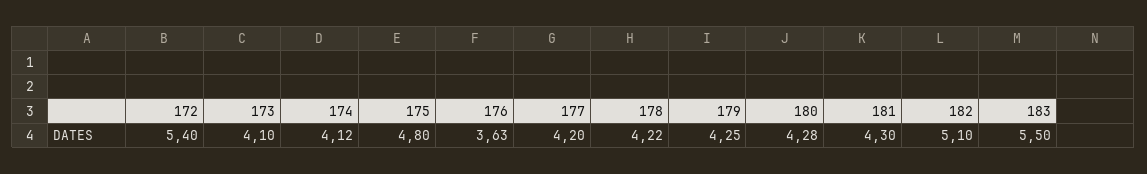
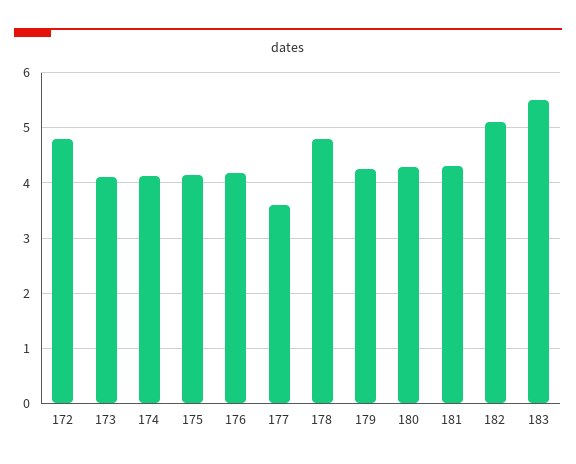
  {
-   "172": 5.4,
+   "172": 4.8,
    "173": 4.1,
    "174": 4.12,
-   "175": 4.8,
+   "175": 4.2,
-   "176": 3.63,
+   "176": 4.2,
-   "177": 4.2,
+   "177": 3.6,
-   "178": 4.22,
+   "178": 4.8,
    "179": 4.25,
    "180": 4.28,
    "181": 4.3,
    "182": 5.1,
    "183": 5.5
  }

